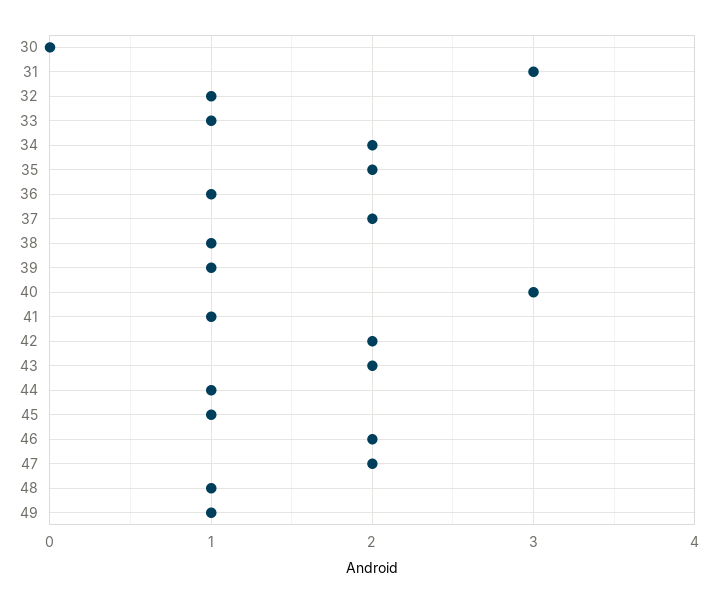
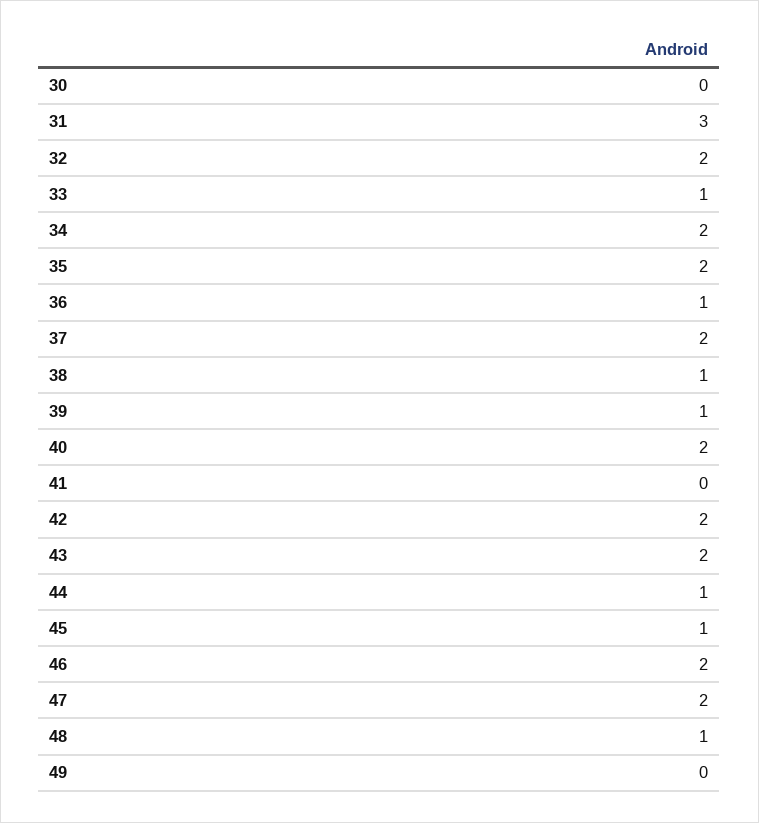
  {
    "30": 0,
    "31": 3,
-   "32": 1,
+   "32": 2,
    "33": 1,
    "34": 2,
    "35": 2,
    "36": 1,
    "37": 2,
    "38": 1,
    "39": 1,
-   "40": 3,
+   "40": 2,
-   "41": 1,
+   "41": 0,
    "42": 2,
    "43": 2,
    "44": 1,
    "45": 1,
    "46": 2,
    "47": 2,
    "48": 1,
-   "49": 1
+   "49": 0
  }

